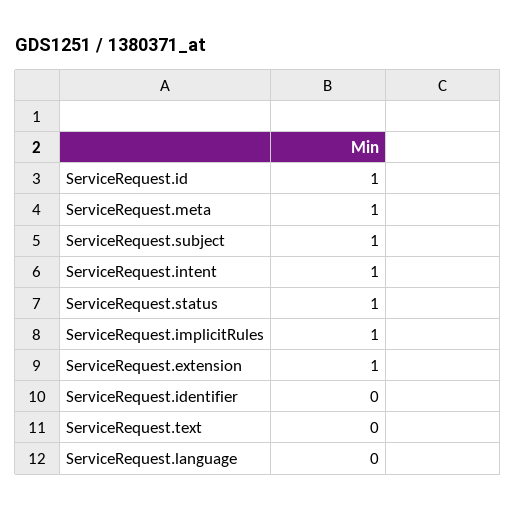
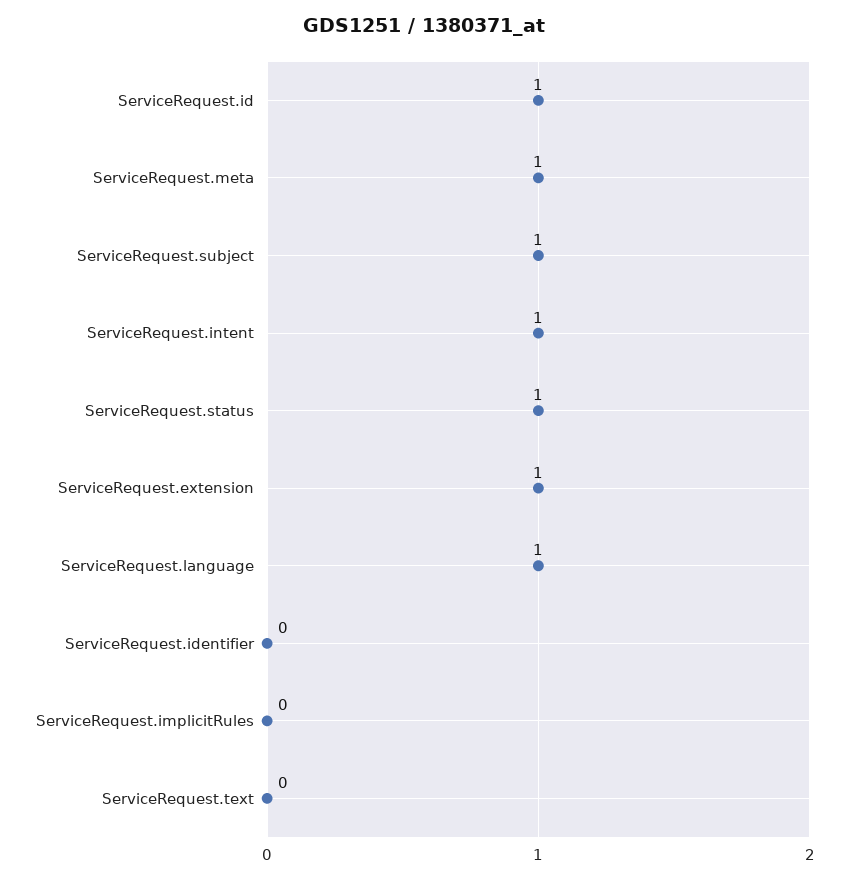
  {
    "ServiceRequest.id": 1,
    "ServiceRequest.meta": 1,
    "ServiceRequest.subject": 1,
    "ServiceRequest.intent": 1,
    "ServiceRequest.status": 1,
-   "ServiceRequest.implicitRules": 1,
+   "ServiceRequest.implicitRules": 0,
    "ServiceRequest.extension": 1,
    "ServiceRequest.identifier": 0,
    "ServiceRequest.text": 0,
-   "ServiceRequest.language": 0
+   "ServiceRequest.language": 1
  }

